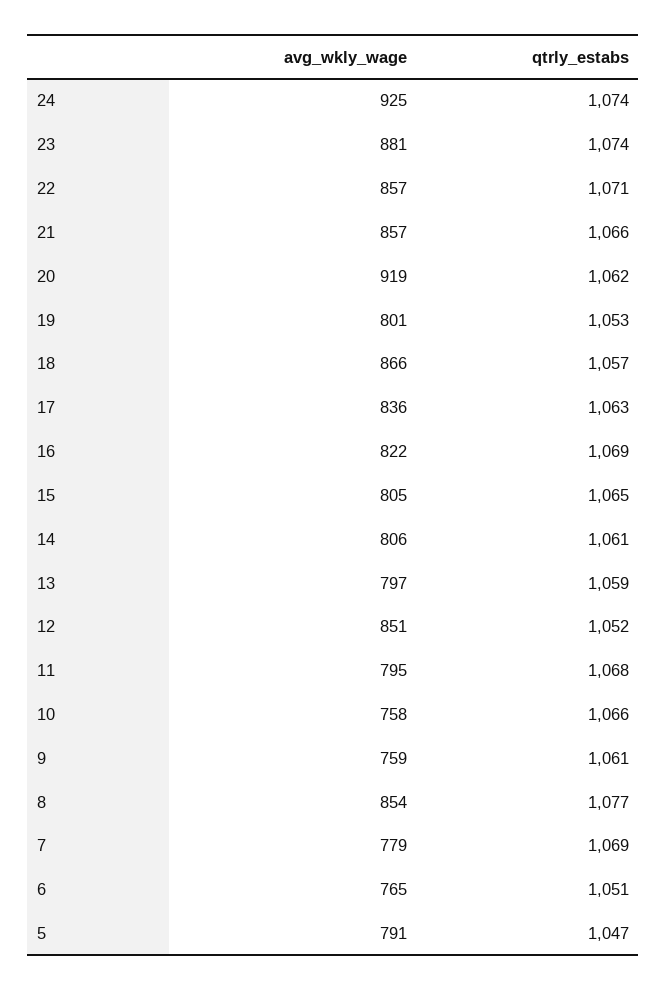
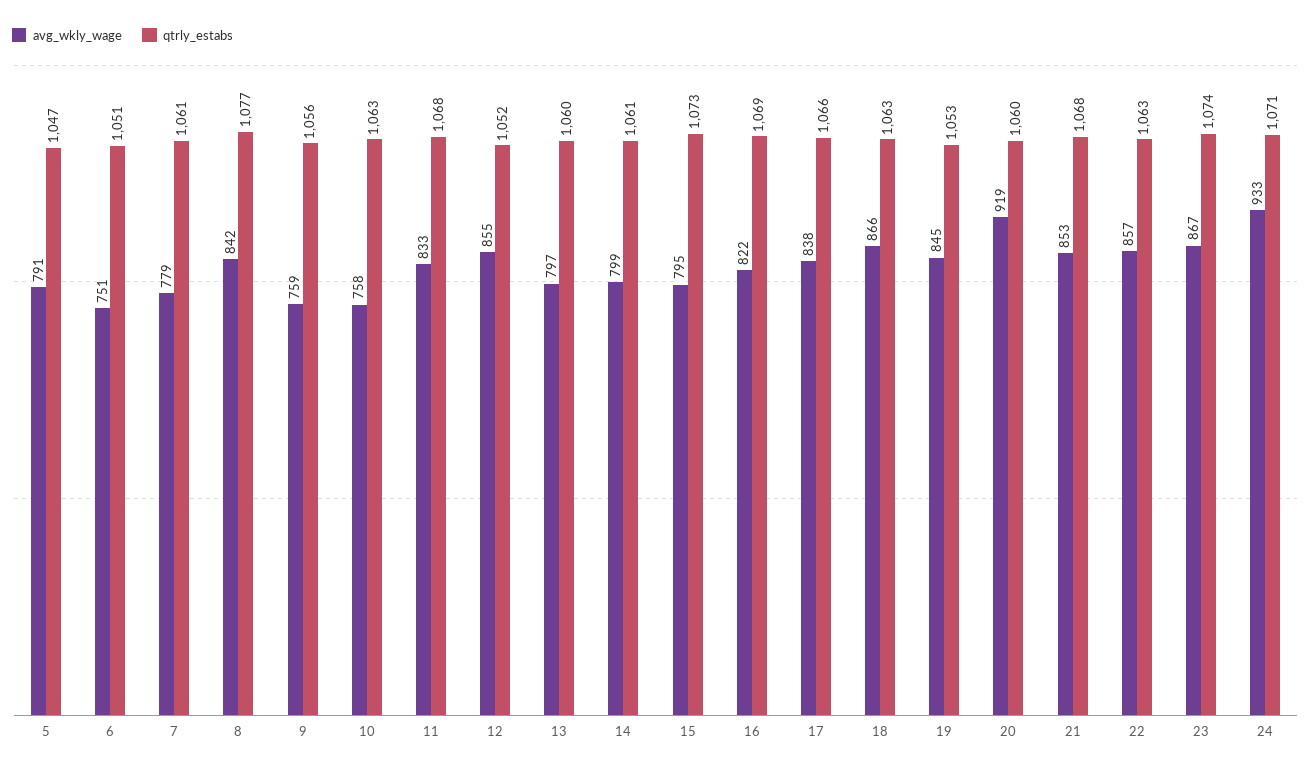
  {
    "avg_wkly_wage": {
-     "24": 925,
+     "24": 933,
-     "23": 881,
+     "23": 867,
      "22": 857,
-     "21": 857,
+     "21": 853,
      "20": 919,
-     "19": 801,
+     "19": 845,
      "18": 866,
-     "17": 836,
+     "17": 838,
      "16": 822,
-     "15": 805,
+     "15": 795,
-     "14": 806,
+     "14": 799,
      "13": 797,
-     "12": 851,
+     "12": 855,
-     "11": 795,
+     "11": 833,
      "10": 758,
      "9": 759,
-     "8": 854,
+     "8": 842,
      "7": 779,
-     "6": 765,
+     "6": 751,
      "5": 791
    },
    "qtrly_estabs": {
-     "24": 1074,
+     "24": 1071,
      "23": 1074,
-     "22": 1071,
+     "22": 1063,
-     "21": 1066,
+     "21": 1068,
-     "20": 1062,
+     "20": 1060,
      "19": 1053,
-     "18": 1057,
+     "18": 1063,
-     "17": 1063,
+     "17": 1066,
      "16": 1069,
-     "15": 1065,
+     "15": 1073,
      "14": 1061,
-     "13": 1059,
+     "13": 1060,
      "12": 1052,
      "11": 1068,
-     "10": 1066,
+     "10": 1063,
-     "9": 1061,
+     "9": 1056,
      "8": 1077,
-     "7": 1069,
+     "7": 1061,
      "6": 1051,
      "5": 1047
    }
  }

